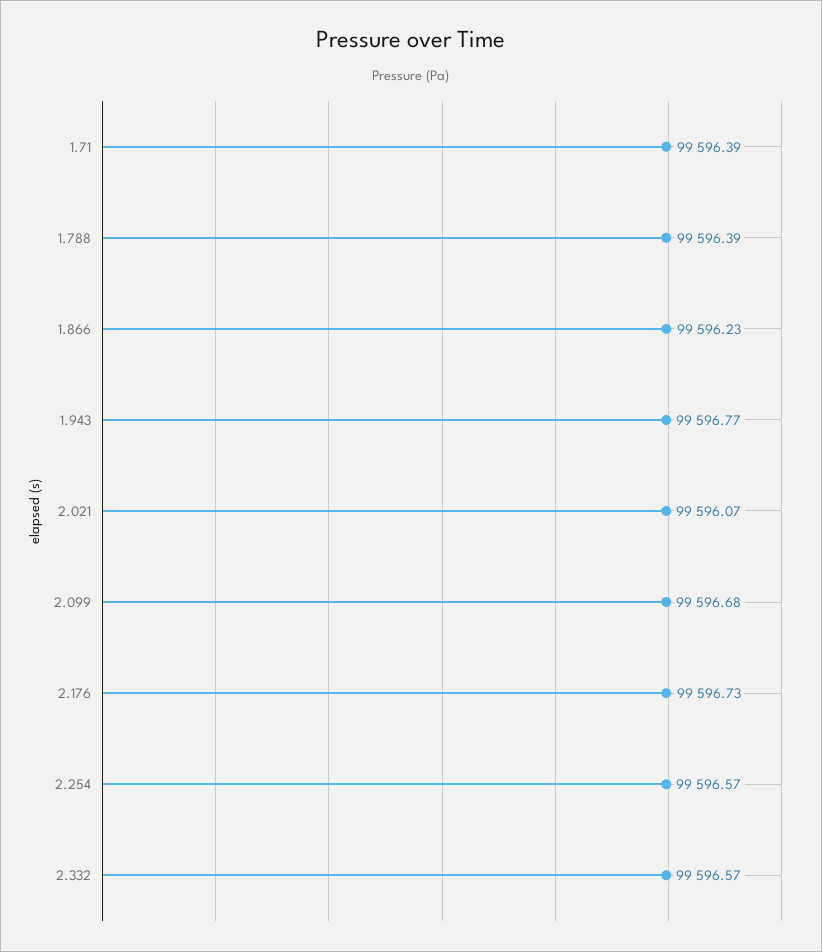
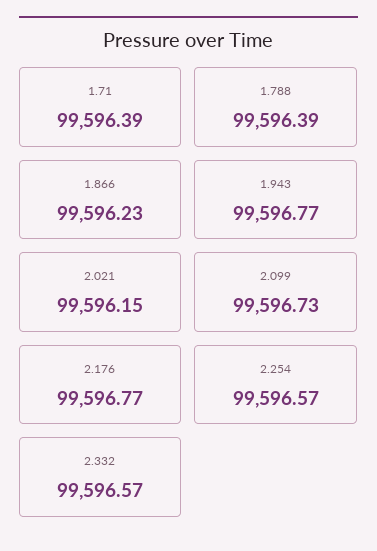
  {
    "1.71": 99596.39,
    "1.788": 99596.39,
    "1.866": 99596.23,
    "1.943": 99596.77,
-   "2.021": 99596.07,
+   "2.021": 99596.15,
-   "2.099": 99596.68,
+   "2.099": 99596.73,
-   "2.176": 99596.73,
+   "2.176": 99596.77,
    "2.254": 99596.57,
    "2.332": 99596.57
  }

